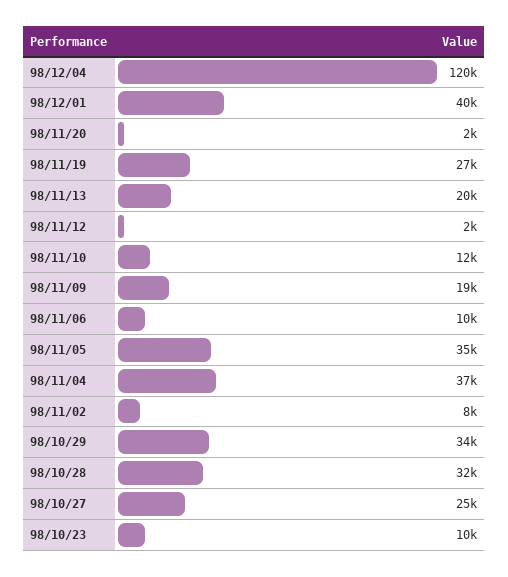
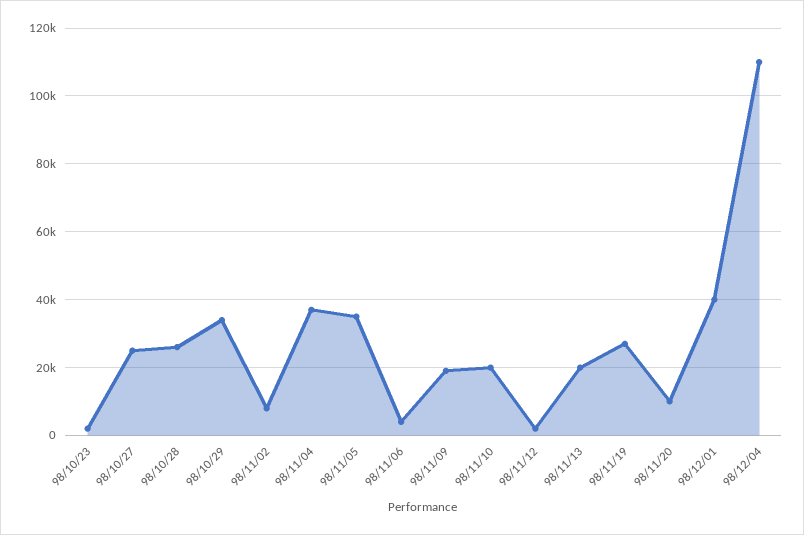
  {
-   "98/12/04": 120000,
+   "98/12/04": 110000,
    "98/12/01": 40000,
-   "98/11/20": 2000,
+   "98/11/20": 10000,
    "98/11/19": 27000,
    "98/11/13": 20000,
    "98/11/12": 2000,
-   "98/11/10": 12000,
+   "98/11/10": 20000,
    "98/11/09": 19000,
-   "98/11/06": 10000,
+   "98/11/06": 4000,
    "98/11/05": 35000,
    "98/11/04": 37000,
    "98/11/02": 8000,
    "98/10/29": 34000,
-   "98/10/28": 32000,
+   "98/10/28": 26000,
    "98/10/27": 25000,
-   "98/10/23": 10000
+   "98/10/23": 2000
  }

